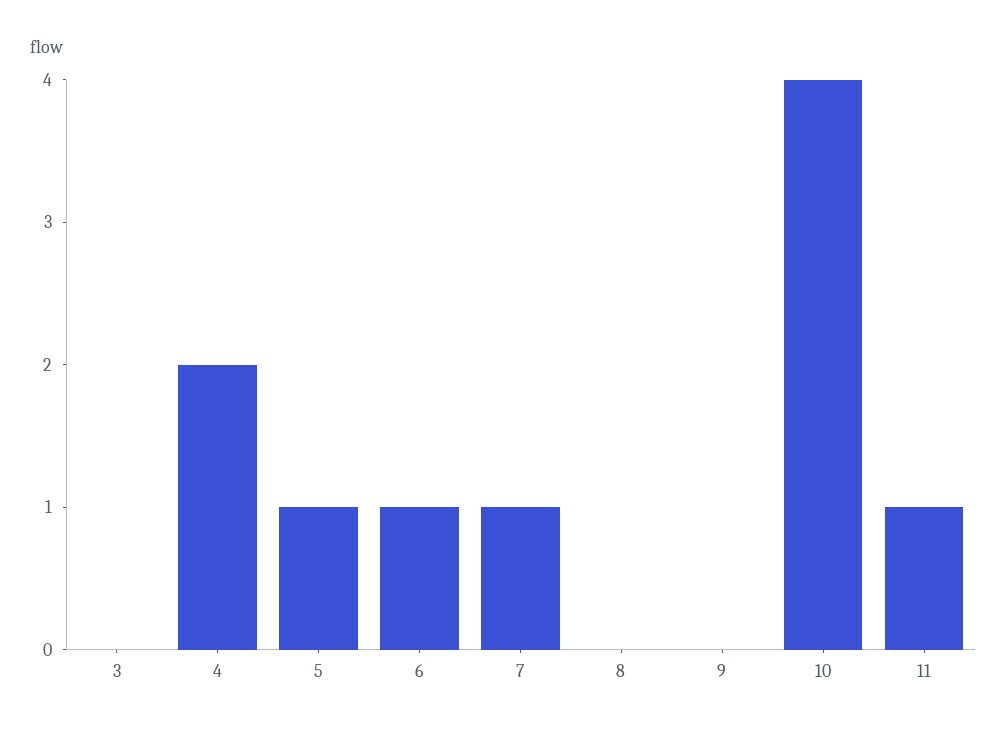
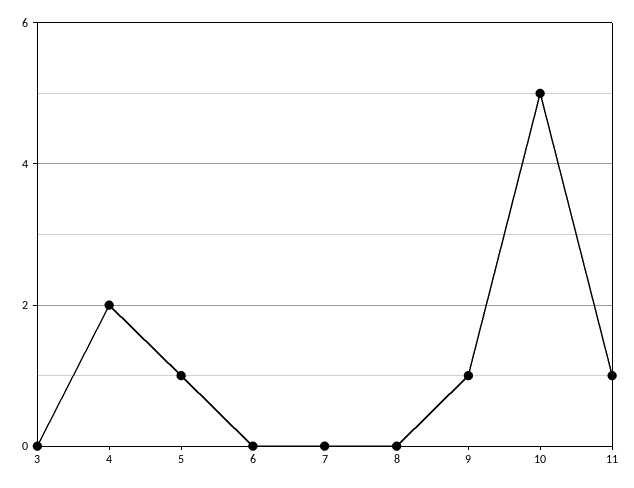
  {
    "3": 0,
    "4": 2,
    "5": 1,
-   "6": 1,
+   "6": 0,
-   "7": 1,
+   "7": 0,
    "8": 0,
-   "9": 0,
+   "9": 1,
-   "10": 4,
+   "10": 5,
    "11": 1
  }

